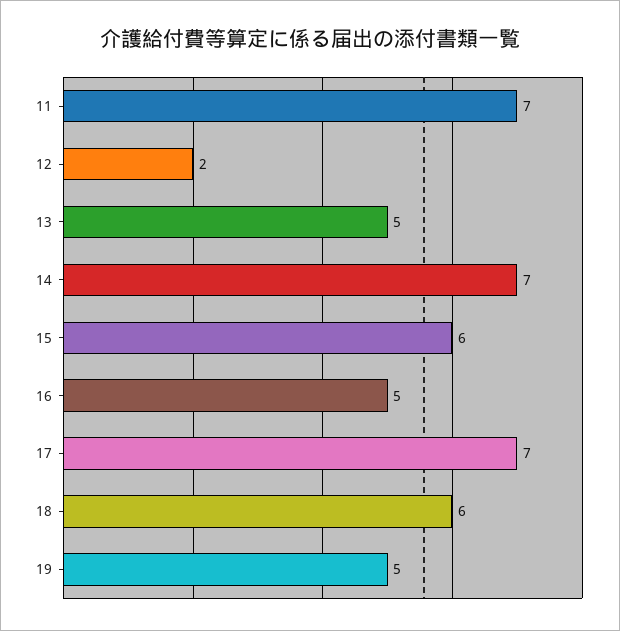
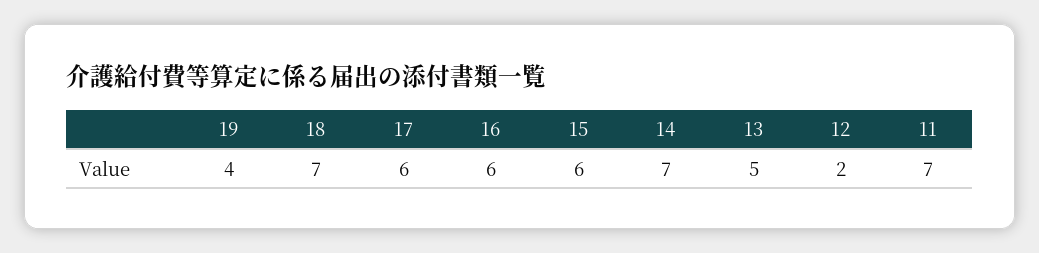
  {
    "11": 7,
    "12": 2,
    "13": 5,
    "14": 7,
    "15": 6,
-   "16": 5,
+   "16": 6,
-   "17": 7,
+   "17": 6,
-   "18": 6,
+   "18": 7,
-   "19": 5
+   "19": 4
  }

